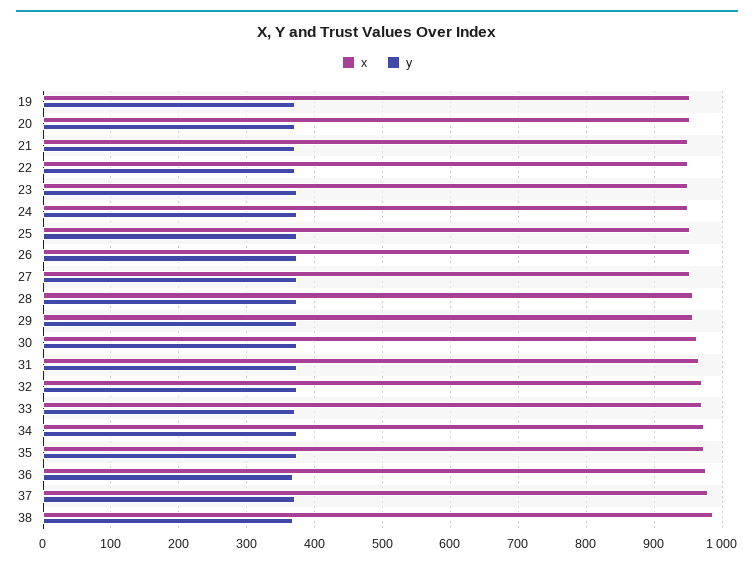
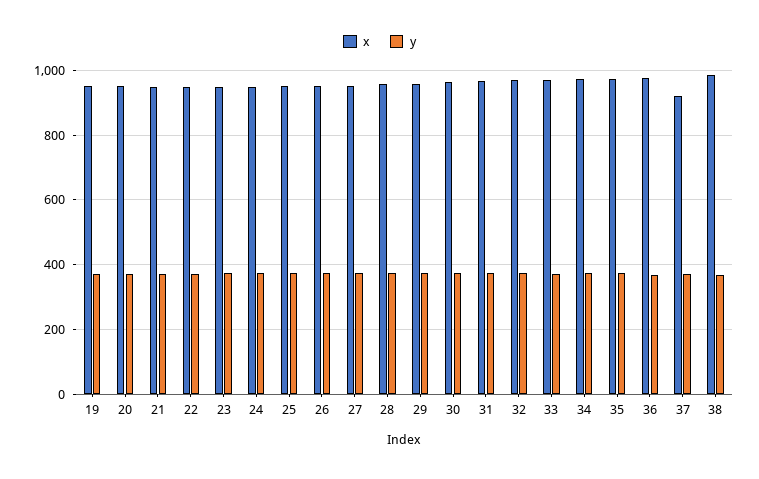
  {
    "x": {
      "19": 950,
      "20": 950,
      "21": 950,
      "22": 950,
      "23": 950,
      "24": 950,
      "25": 950,
      "26": 950,
      "27": 950,
      "28": 960,
      "29": 960,
      "30": 960,
      "31": 970,
      "32": 970,
      "33": 970,
      "34": 970,
      "35": 970,
      "36": 980,
-     "37": 980,
+     "37": 920,
      "38": 990
    },
    "y": {
      "19": 370,
      "20": 370,
      "21": 370,
      "22": 370,
      "23": 370,
      "24": 370,
      "25": 370,
      "26": 370,
      "27": 370,
      "28": 370,
      "29": 370,
      "30": 370,
      "31": 370,
      "32": 370,
      "33": 370,
      "34": 370,
      "35": 370,
      "36": 370,
      "37": 370,
      "38": 370
    }
  }

